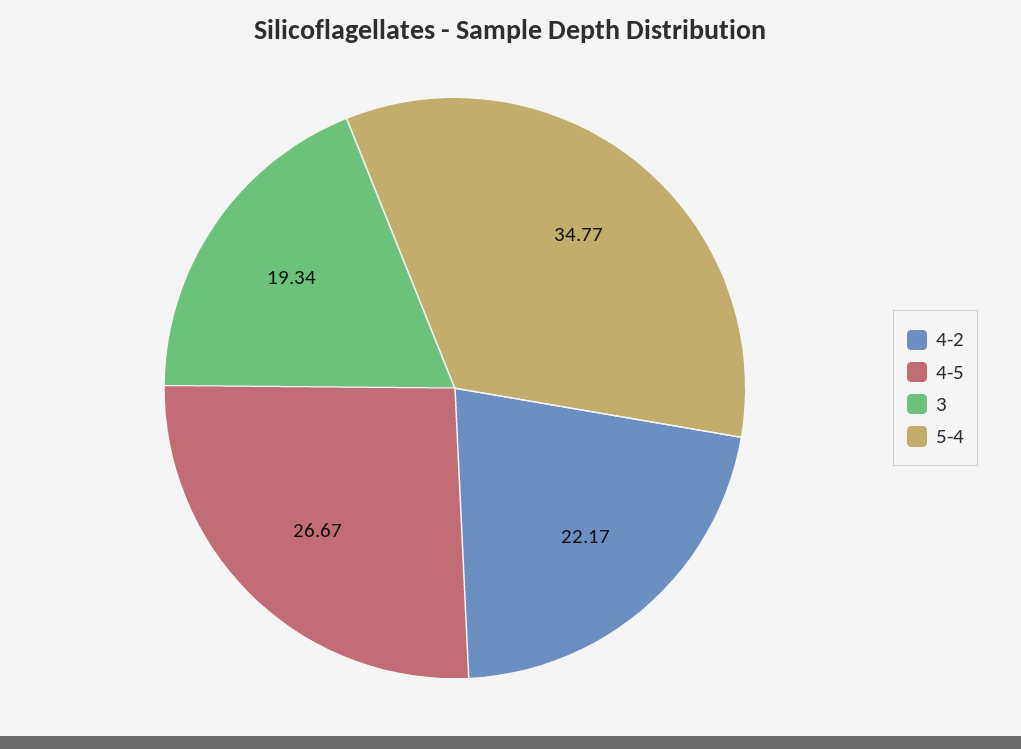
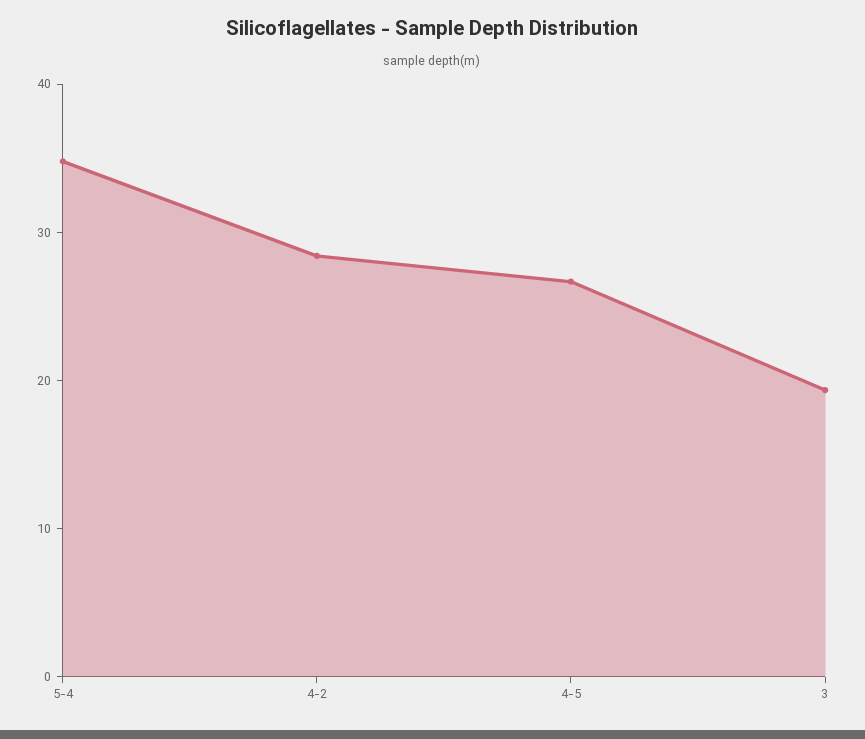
  {
-   "4-2": 22.17,
+   "4-2": 28,
    "4-5": 26.67,
    "3": 19.34,
    "5-4": 34.77
  }

